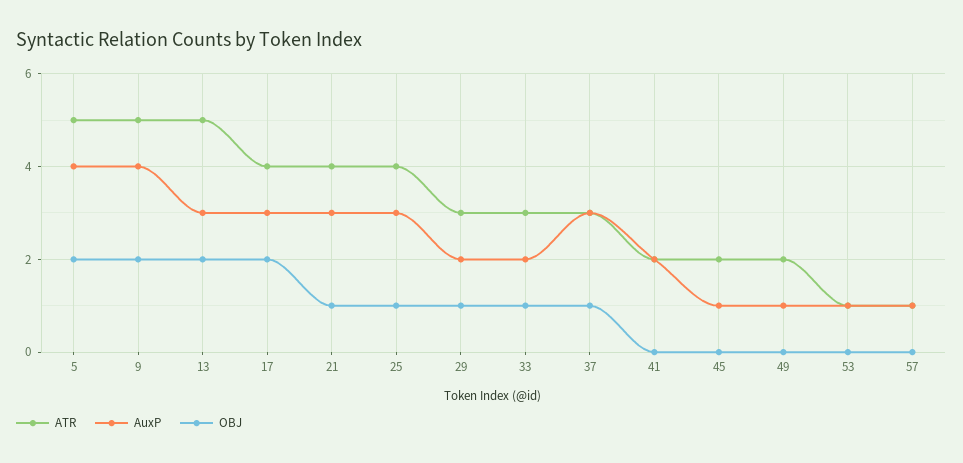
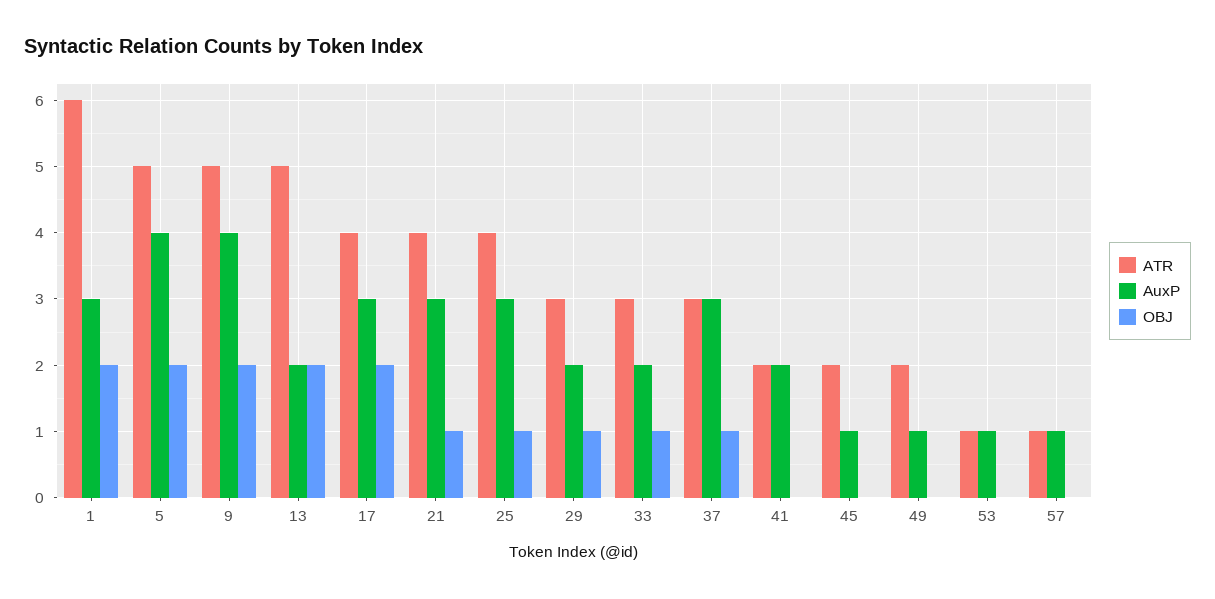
  {
    "ATR": {
      "5": 5,
      "9": 5,
      "13": 5,
      "17": 4,
      "21": 4,
      "25": 4,
      "29": 3,
      "33": 3,
      "37": 3,
      "41": 2,
      "45": 2,
      "49": 2,
      "53": 1,
-     "57": 1
+     "57": 1,
+     "1": 6
    },
    "AuxP": {
      "5": 4,
      "9": 4,
-     "13": 3,
+     "13": 2,
      "17": 3,
      "21": 3,
      "25": 3,
      "29": 2,
      "33": 2,
      "37": 3,
      "41": 2,
      "45": 1,
      "49": 1,
      "53": 1,
-     "57": 1
+     "57": 1,
+     "1": 3
    },
    "OBJ": {
      "5": 2,
      "9": 2,
      "13": 2,
      "17": 2,
      "21": 1,
      "25": 1,
      "29": 1,
      "33": 1,
      "37": 1,
      "41": 0,
      "45": 0,
      "49": 0,
      "53": 0,
-     "57": 0
+     "57": 0,
+     "1": 2
    }
  }

